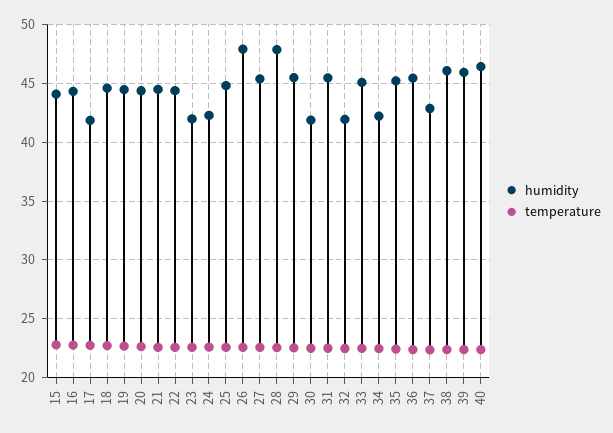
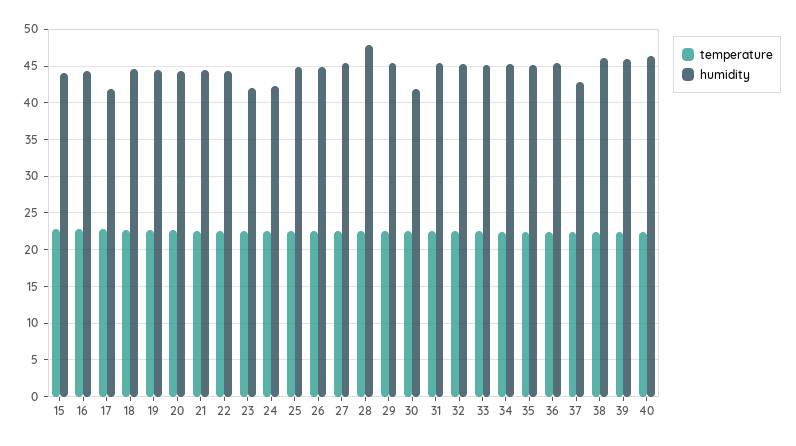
  {
    "humidity": {
      "15": 44,
      "16": 44,
      "17": 42,
      "18": 45,
      "19": 44,
      "20": 44,
      "21": 44,
      "22": 44,
      "23": 42,
      "24": 42,
      "25": 45,
-     "26": 48,
+     "26": 45,
      "27": 45,
      "28": 48,
      "29": 45,
      "30": 42,
      "31": 45,
-     "32": 42,
+     "32": 45,
      "33": 45,
-     "34": 42,
+     "34": 45,
      "35": 45,
      "36": 45,
      "37": 43,
      "38": 46,
      "39": 46,
      "40": 46
    },
    "temperature": {
      "15": 23,
      "16": 23,
      "17": 23,
      "18": 23,
      "19": 23,
      "20": 23,
      "21": 23,
      "22": 23,
      "23": 23,
      "24": 23,
      "25": 23,
      "26": 23,
      "27": 23,
      "28": 23,
      "29": 23,
      "30": 23,
      "31": 23,
      "32": 22,
      "33": 22,
      "34": 22,
      "35": 22,
      "36": 22,
      "37": 22,
      "38": 22,
      "39": 22,
      "40": 22
    }
  }

